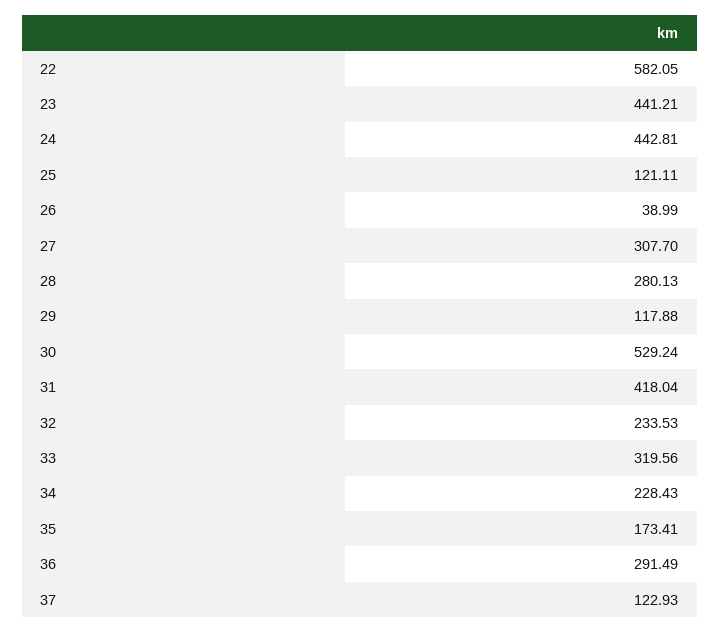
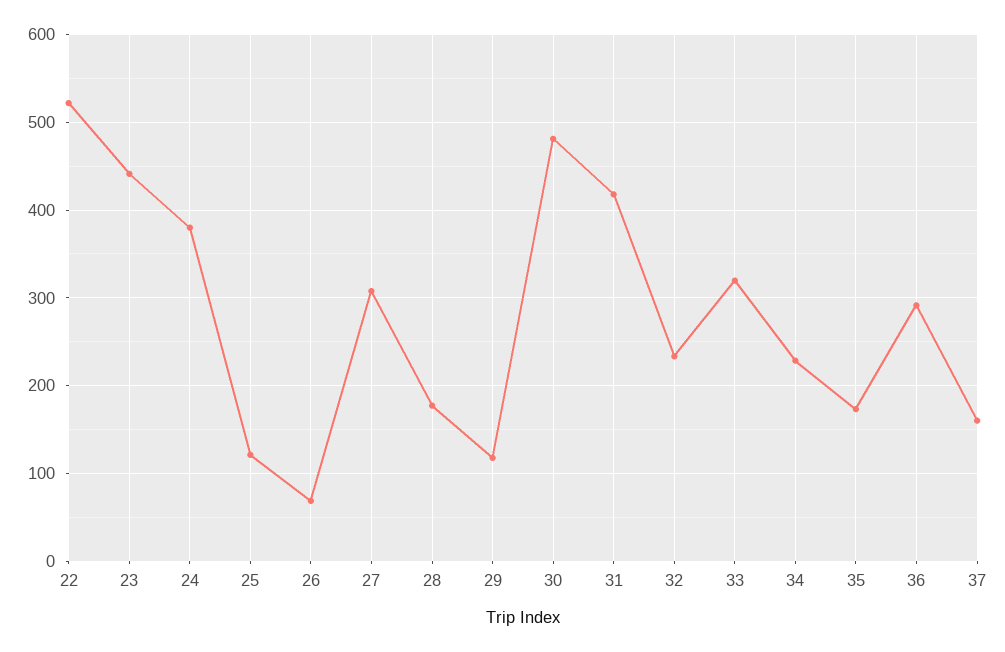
  {
-   "22": 582.05,
+   "22": 520,
    "23": 441.21,
-   "24": 442.81,
+   "24": 380,
    "25": 121.11,
-   "26": 38.99,
+   "26": 70,
    "27": 307.7,
-   "28": 280.13,
+   "28": 180,
    "29": 117.88,
-   "30": 529.24,
+   "30": 480,
    "31": 418.04,
    "32": 233.53,
    "33": 319.56,
    "34": 228.43,
    "35": 173.41,
    "36": 291.49,
-   "37": 122.93
+   "37": 160
  }

